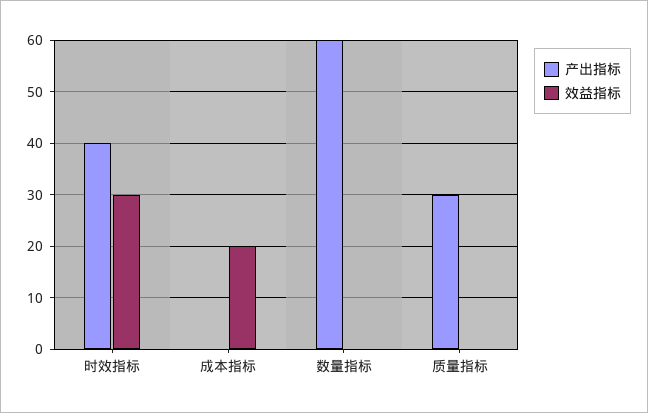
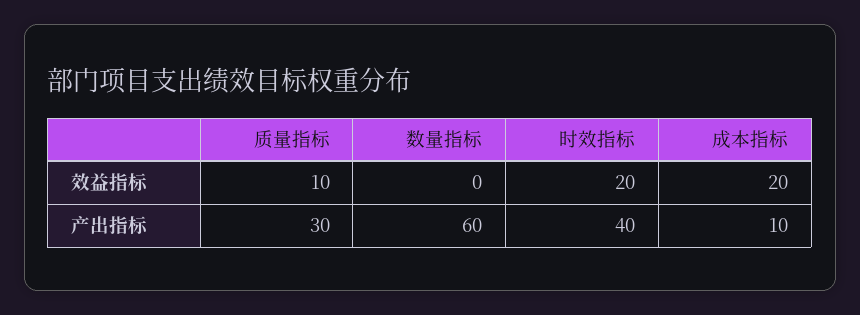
  {
    "产出指标": {
      "时效指标": 40,
-     "成本指标": 0,
+     "成本指标": 10,
      "数量指标": 60,
      "质量指标": 30
    },
    "效益指标": {
-     "时效指标": 30,
+     "时效指标": 20,
      "成本指标": 20,
      "数量指标": 0,
-     "质量指标": 0
+     "质量指标": 10
    }
  }

